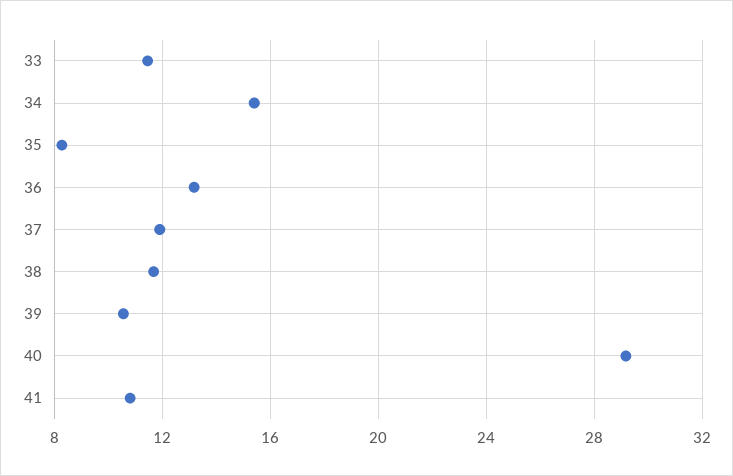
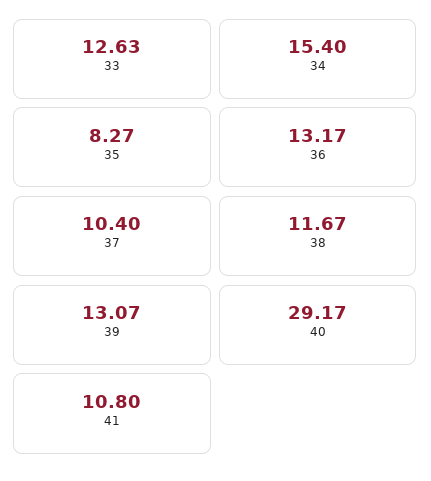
  {
-   "33": 11.5,
+   "33": 12.63,
    "34": 15.4,
    "35": 8.27,
    "36": 13.17,
-   "37": 12,
+   "37": 10.4,
    "38": 11.67,
-   "39": 10.5,
+   "39": 13.07,
    "40": 29.17,
    "41": 10.8
  }

